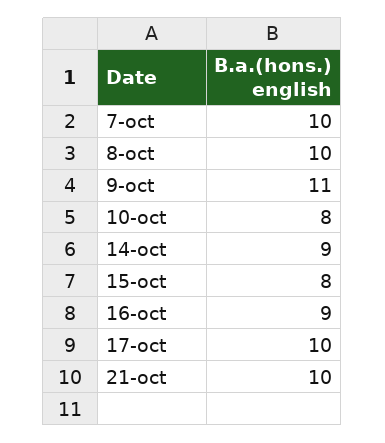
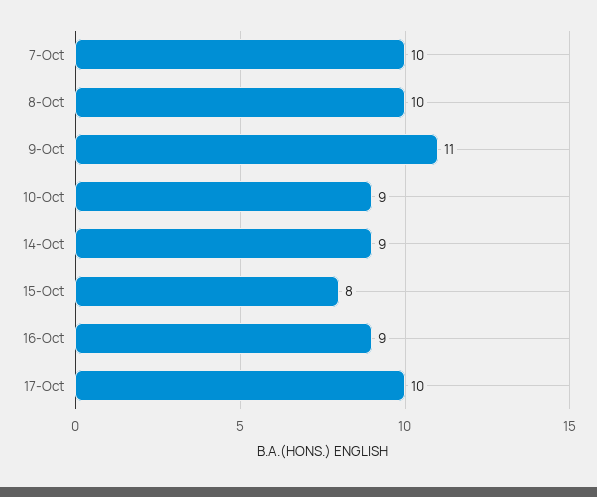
  {
    "7-oct": 10,
    "8-oct": 10,
    "9-oct": 11,
-   "10-oct": 8,
+   "10-oct": 9,
    "14-oct": 9,
    "15-oct": 8,
    "16-oct": 9,
-   "17-oct": 10,
+   "17-oct": 10
-   "21-oct": 10
  }

